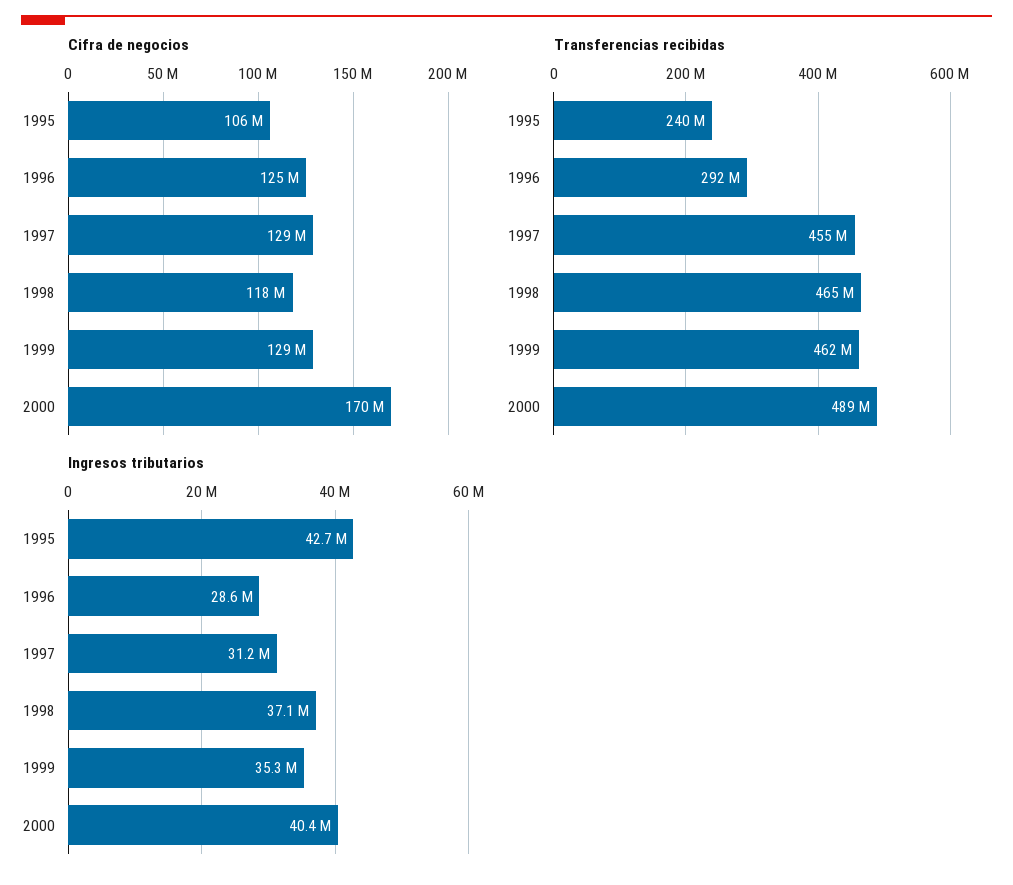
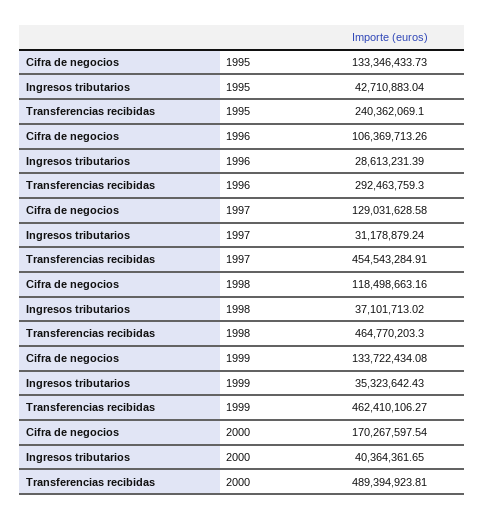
  {
    "Cifra de negocios": {
-     "1995": 106000000,
+     "1995": 133346433.73,
-     "1996": 125000000,
+     "1996": 106369713.26,
      "1997": 129031628.58,
      "1998": 118498663.16,
-     "1999": 129000000,
+     "1999": 133722434.08,
      "2000": 170267597.54
    },
    "Transferencias recibidas": {
      "1995": 240362069.1,
      "1996": 292463759.3,
      "1997": 454543284.91,
      "1998": 464770203.3,
      "1999": 462410106.27,
      "2000": 489394923.81
    },
    "Ingresos tributarios": {
      "1995": 42710883.04,
      "1996": 28613231.39,
      "1997": 31178879.24,
      "1998": 37101713.02,
      "1999": 35323642.43,
      "2000": 40364361.65
    }
  }

